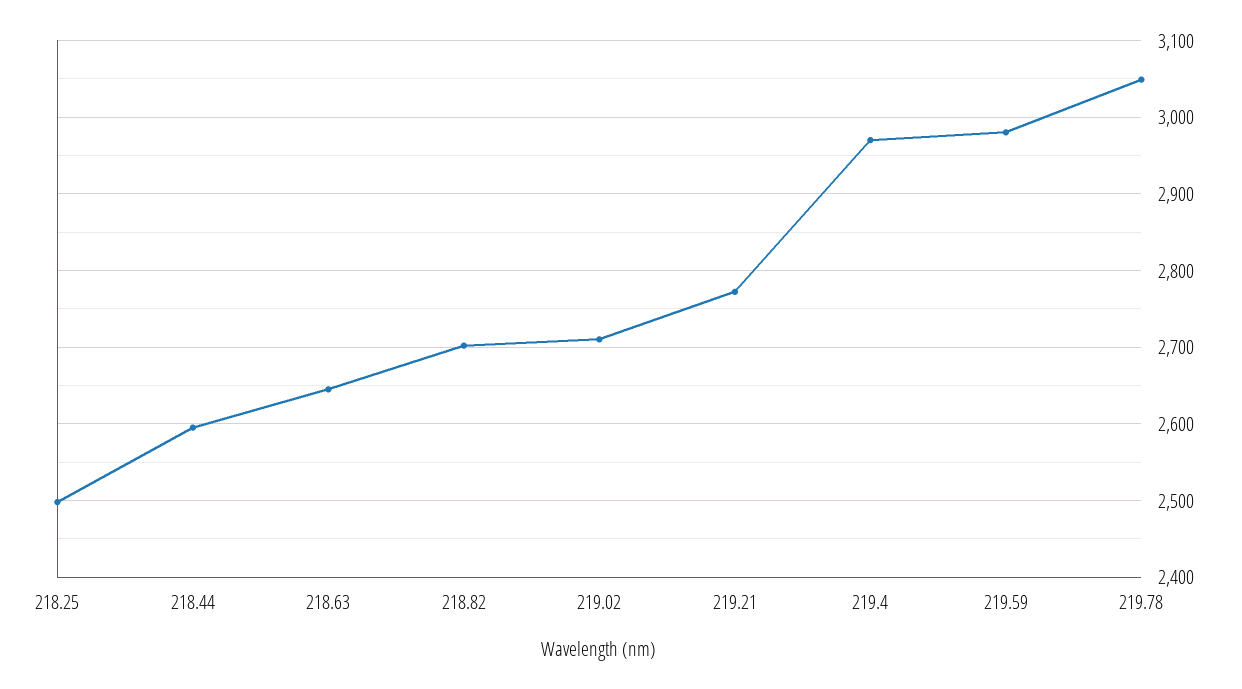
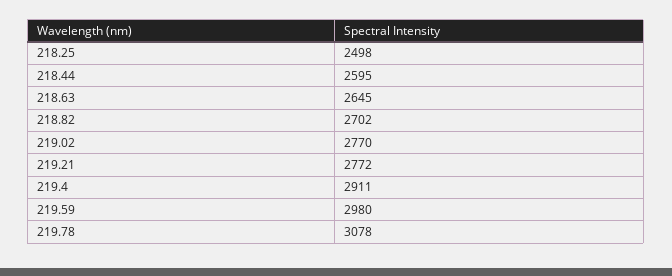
  {
    "218.25": 2498,
    "218.44": 2595,
    "218.63": 2645,
    "218.82": 2702,
-   "219.02": 2710,
+   "219.02": 2770,
    "219.21": 2772,
-   "219.4": 2970,
+   "219.4": 2911,
    "219.59": 2980,
-   "219.78": 3050
+   "219.78": 3078
  }

